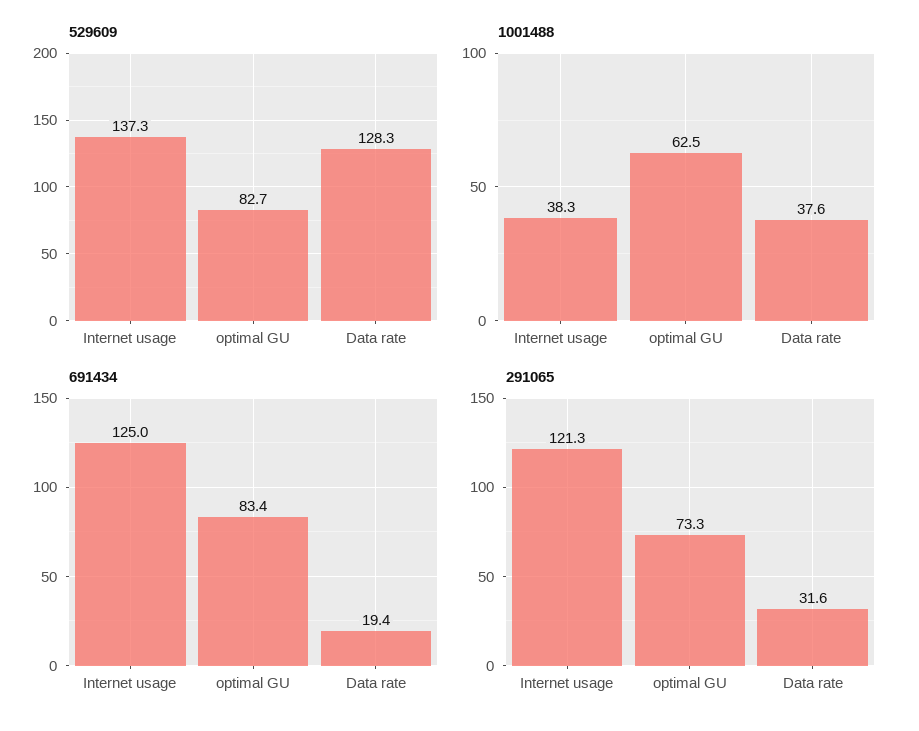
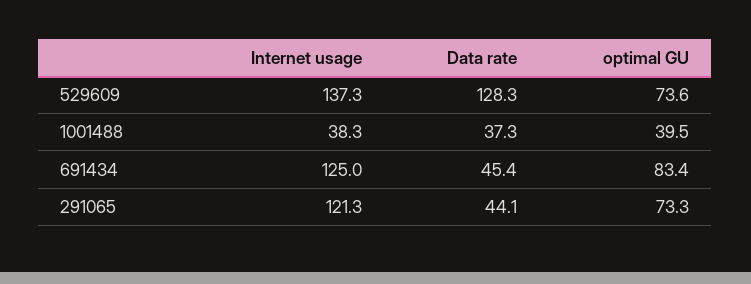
  {
    "529609": {
      "Internet usage": 137.3,
-     "optimal GU": 82.7,
+     "optimal GU": 73.6,
      "Data rate": 128.3
    },
    "1001488": {
      "Internet usage": 38.3,
-     "optimal GU": 62.5,
+     "optimal GU": 39.5,
-     "Data rate": 37.6
+     "Data rate": 37.3
    },
    "691434": {
      "Internet usage": 125,
      "optimal GU": 83.4,
-     "Data rate": 19.4
+     "Data rate": 45.4
    },
    "291065": {
      "Internet usage": 121.3,
      "optimal GU": 73.3,
-     "Data rate": 31.6
+     "Data rate": 44.1
    }
  }

